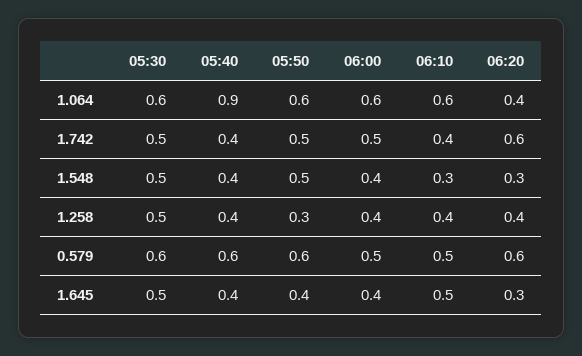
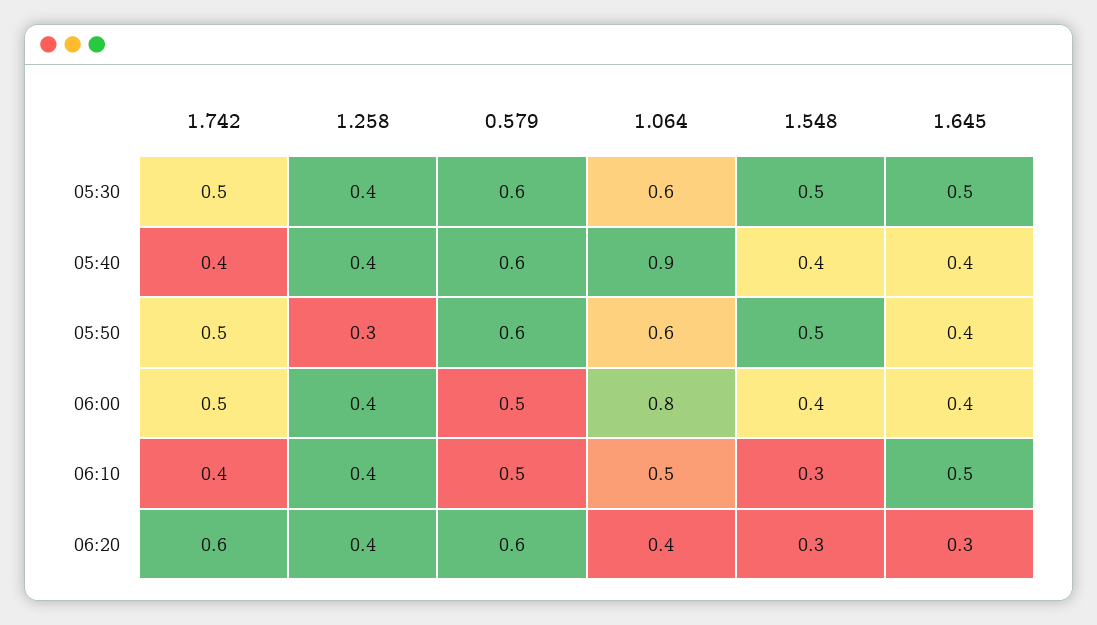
  {
    "05:30": {
      "1.064": 0.6,
      "1.742": 0.5,
      "1.548": 0.5,
-     "1.258": 0.5,
+     "1.258": 0.4,
      "0.579": 0.6,
      "1.645": 0.5
    },
    "05:40": {
      "1.064": 0.9,
      "1.742": 0.4,
      "1.548": 0.4,
      "1.258": 0.4,
      "0.579": 0.6,
      "1.645": 0.4
    },
    "05:50": {
      "1.064": 0.6,
      "1.742": 0.5,
      "1.548": 0.5,
      "1.258": 0.3,
      "0.579": 0.6,
      "1.645": 0.4
    },
    "06:00": {
-     "1.064": 0.6,
+     "1.064": 0.8,
      "1.742": 0.5,
      "1.548": 0.4,
      "1.258": 0.4,
      "0.579": 0.5,
      "1.645": 0.4
    },
    "06:10": {
-     "1.064": 0.6,
+     "1.064": 0.5,
      "1.742": 0.4,
      "1.548": 0.3,
      "1.258": 0.4,
      "0.579": 0.5,
      "1.645": 0.5
    },
    "06:20": {
      "1.064": 0.4,
      "1.742": 0.6,
      "1.548": 0.3,
      "1.258": 0.4,
      "0.579": 0.6,
      "1.645": 0.3
    }
  }

